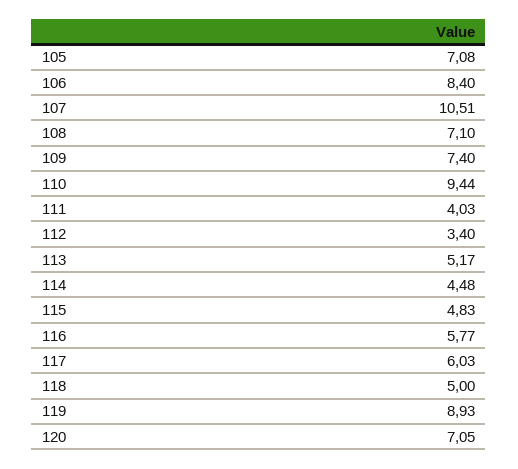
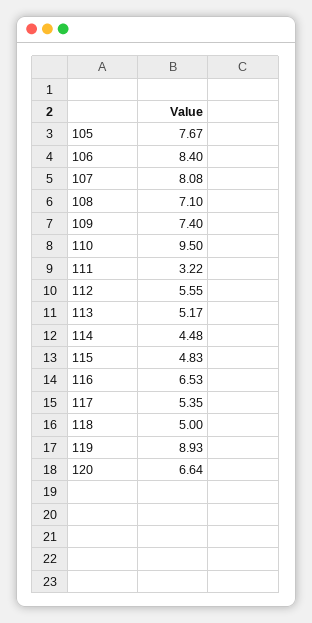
  {
-   "105": 7.08,
+   "105": 7.67,
    "106": 8.4,
-   "107": 10.51,
+   "107": 8.08,
    "108": 7.1,
    "109": 7.4,
-   "110": 9.44,
+   "110": 9.5,
-   "111": 4.03,
+   "111": 3.22,
-   "112": 3.4,
+   "112": 5.55,
    "113": 5.17,
    "114": 4.48,
    "115": 4.83,
-   "116": 5.77,
+   "116": 6.53,
-   "117": 6.03,
+   "117": 5.35,
    "118": 5,
    "119": 8.93,
-   "120": 7.05
+   "120": 6.64
  }

